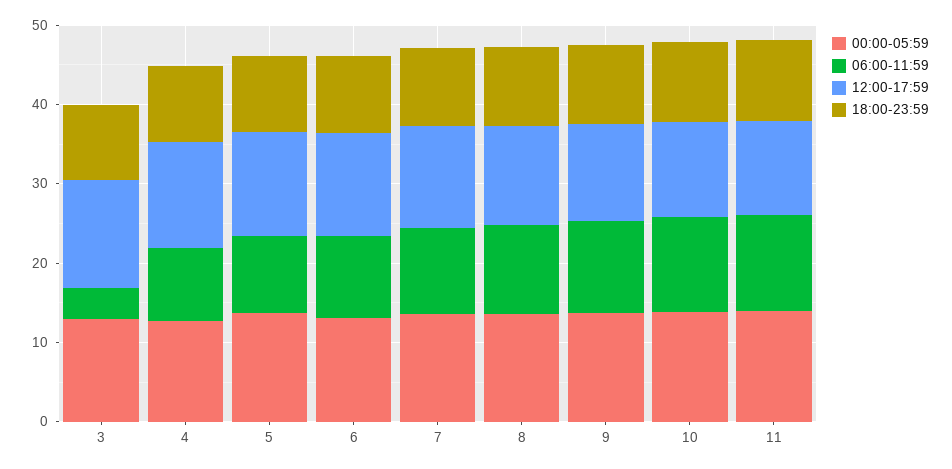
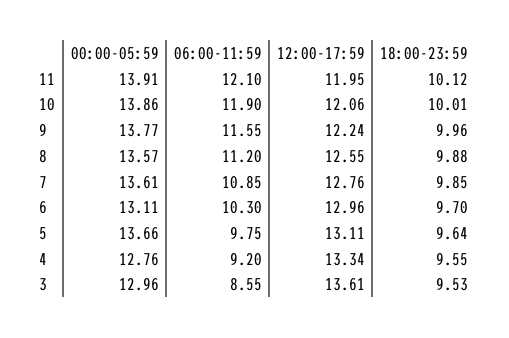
  {
    "00:00-05:59": {
      "3": 12.96,
      "4": 12.76,
      "5": 13.66,
      "6": 13.11,
      "7": 13.61,
      "8": 13.57,
      "9": 13.77,
      "10": 13.86,
      "11": 13.91
    },
    "06:00-11:59": {
-     "3": 4,
+     "3": 8.55,
      "4": 9.2,
      "5": 9.75,
      "6": 10.3,
      "7": 10.85,
      "8": 11.2,
      "9": 11.55,
      "10": 11.9,
      "11": 12.1
    },
    "12:00-17:59": {
      "3": 13.61,
      "4": 13.34,
      "5": 13.11,
      "6": 12.96,
      "7": 12.76,
      "8": 12.55,
      "9": 12.24,
      "10": 12.06,
      "11": 11.95
    },
    "18:00-23:59": {
      "3": 9.53,
      "4": 9.55,
      "5": 9.64,
      "6": 9.7,
      "7": 9.85,
      "8": 9.88,
      "9": 9.96,
      "10": 10.01,
      "11": 10.12
    }
  }

